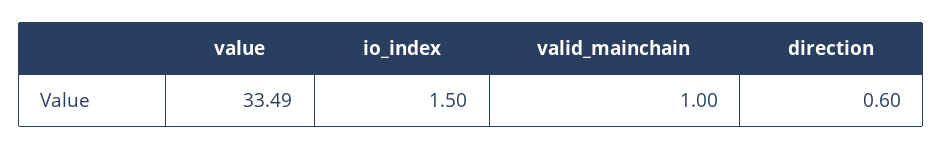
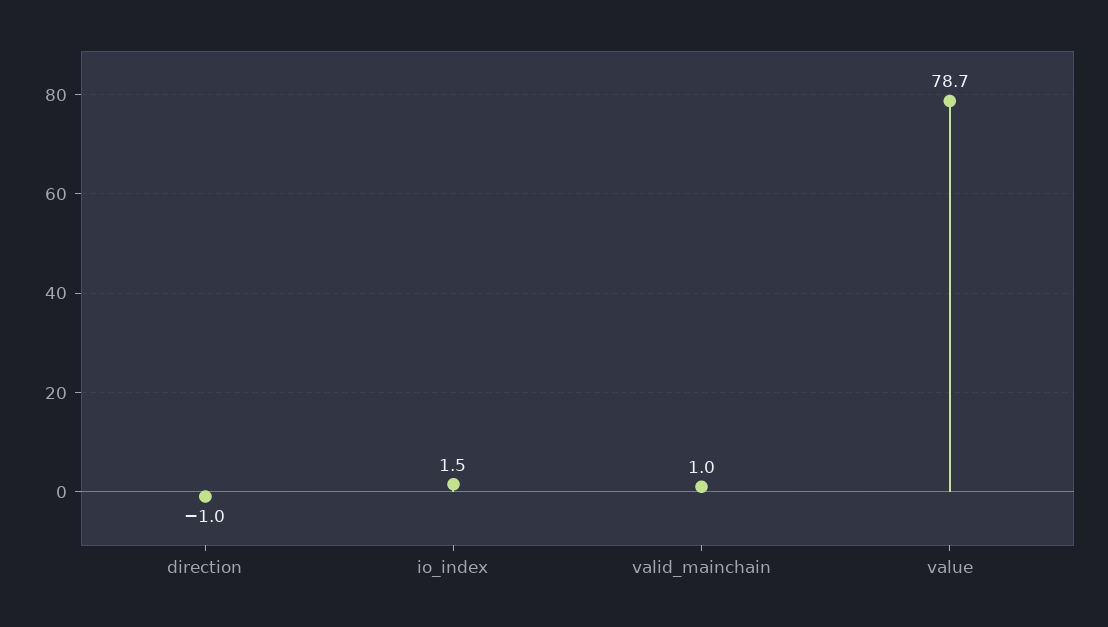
  {
-   "value": 33.49,
+   "value": 78.7,
    "io_index": 1.5,
    "valid_mainchain": 1,
-   "direction": 0.6
+   "direction": -1
  }

